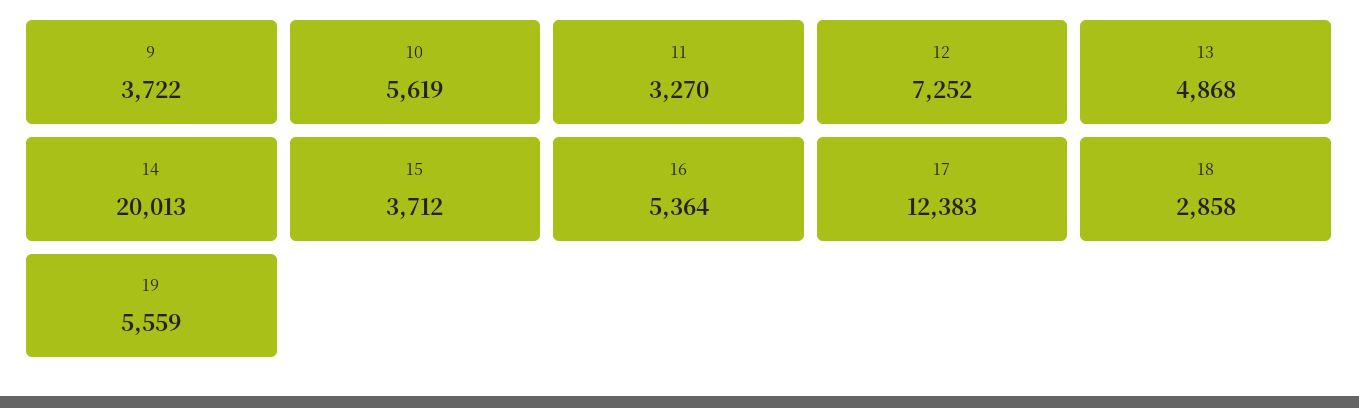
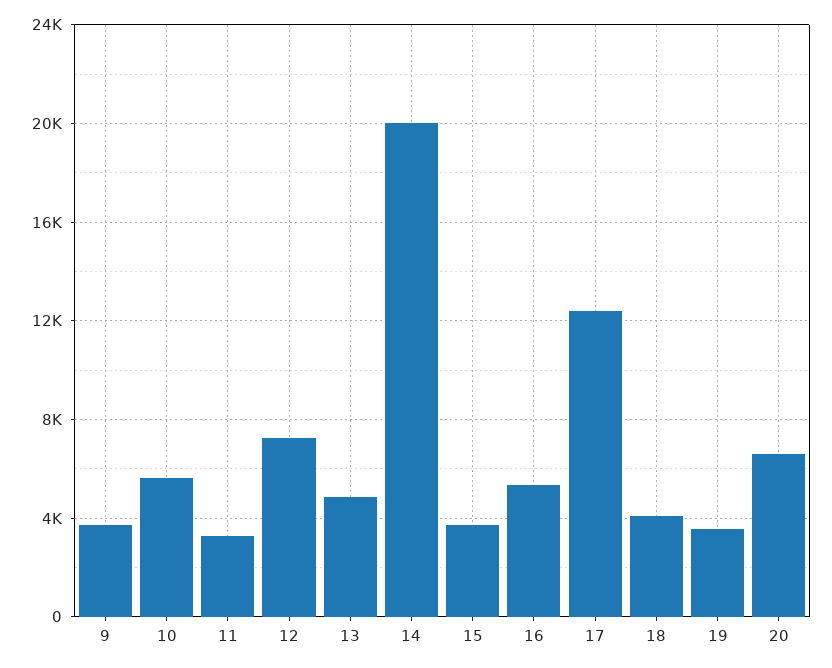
  {
    "9": 3722,
    "10": 5619,
    "11": 3270,
    "12": 7252,
    "13": 4868,
    "14": 20013,
    "15": 3712,
    "16": 5364,
    "17": 12383,
-   "18": 2858,
+   "18": 4000,
-   "19": 5559
+   "19": 3500,
+   "20": 6500
  }

